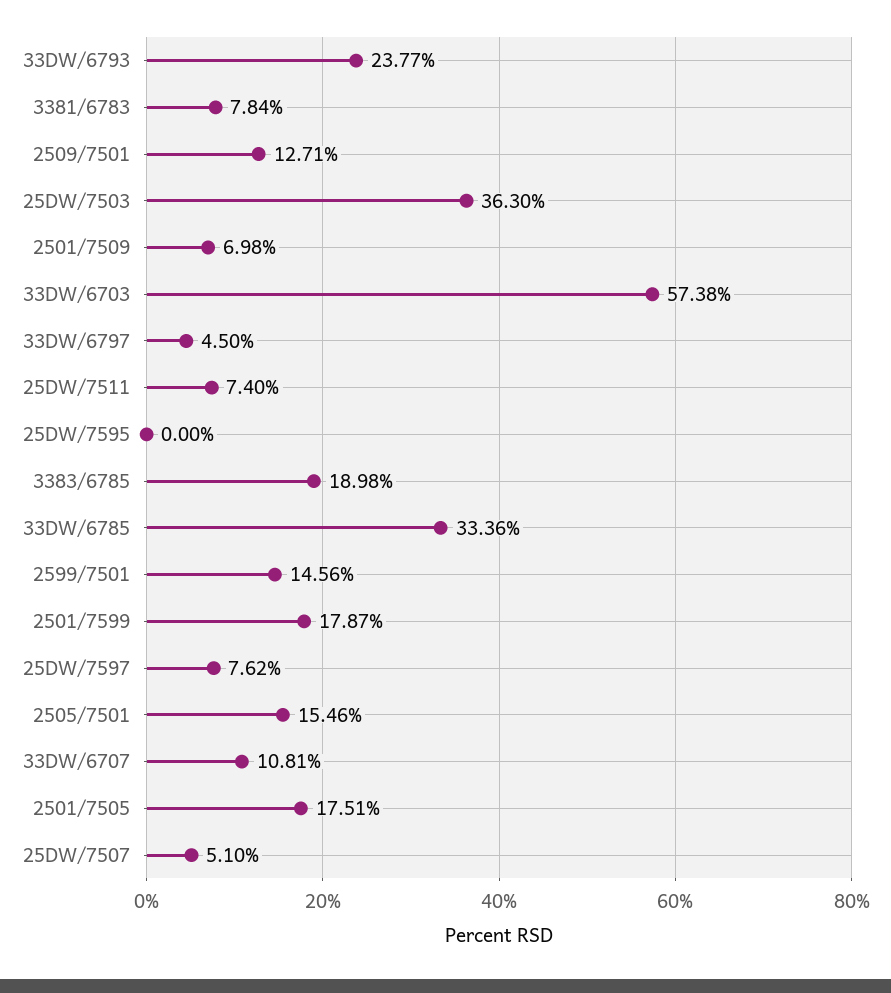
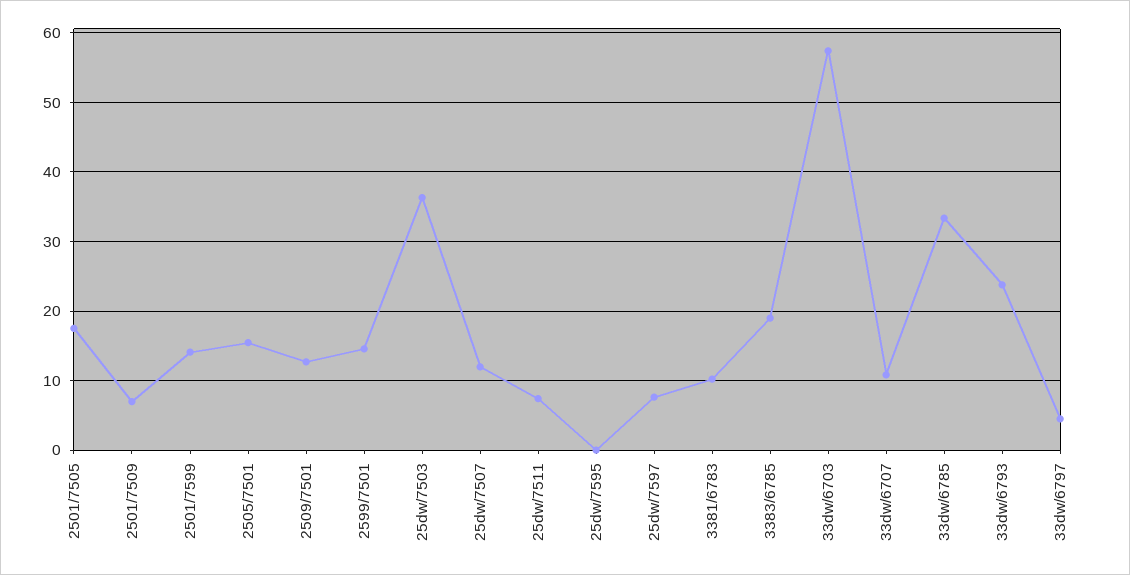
  {
    "33DW/6793": 23.77,
-   "3381/6783": 7.84,
+   "3381/6783": 10,
    "2509/7501": 12.71,
    "25DW/7503": 36.3,
    "2501/7509": 6.98,
    "33DW/6703": 57.38,
    "33DW/6797": 4.5,
    "25DW/7511": 7.4,
    "25DW/7595": 0,
    "3383/6785": 18.98,
    "33DW/6785": 33.36,
    "2599/7501": 14.56,
-   "2501/7599": 17.87,
+   "2501/7599": 14,
    "25DW/7597": 7.62,
    "2505/7501": 15.46,
    "33DW/6707": 10.81,
    "2501/7505": 17.51,
-   "25DW/7507": 5.1
+   "25DW/7507": 12
  }

